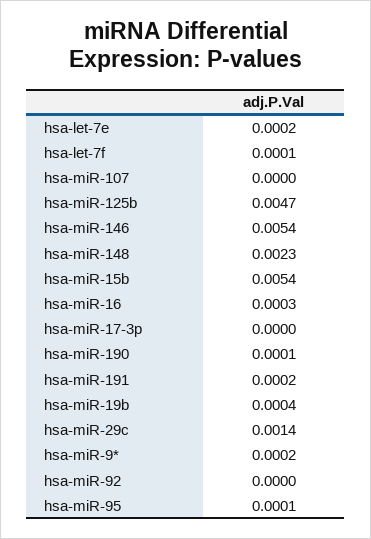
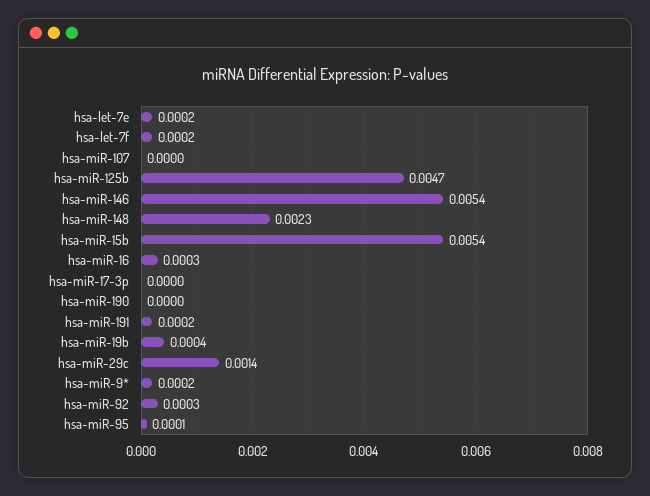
  {
    "hsa-let-7e": 0.0002,
-   "hsa-let-7f": 0.0001,
+   "hsa-let-7f": 0.0002,
    "hsa-miR-107": 0,
    "hsa-miR-125b": 0.0047,
    "hsa-miR-146": 0.0054,
    "hsa-miR-148": 0.0023,
    "hsa-miR-15b": 0.0054,
    "hsa-miR-16": 0.0003,
    "hsa-miR-17-3p": 0,
-   "hsa-miR-190": 0.0001,
+   "hsa-miR-190": 0,
    "hsa-miR-191": 0.0002,
    "hsa-miR-19b": 0.0004,
    "hsa-miR-29c": 0.0014,
    "hsa-miR-9*": 0.0002,
-   "hsa-miR-92": 0,
+   "hsa-miR-92": 0.0003,
    "hsa-miR-95": 0.0001
  }

